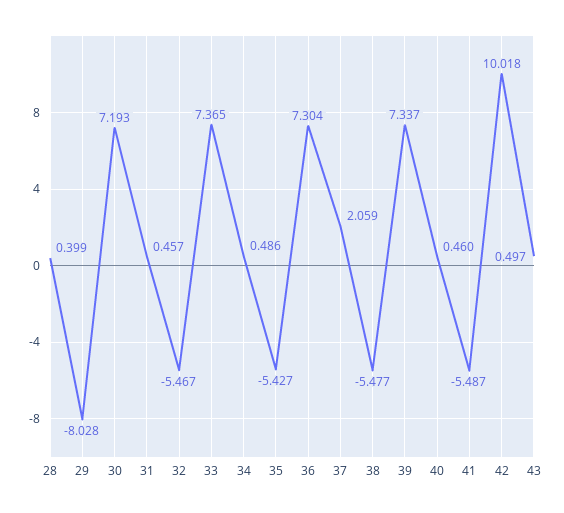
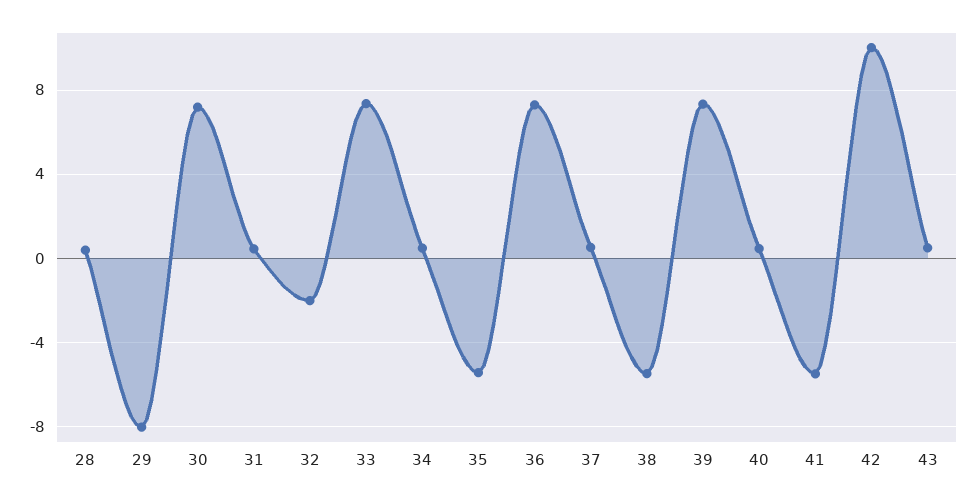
  {
    "28": 0.399,
    "29": -8.028,
    "30": 7.193,
    "31": 0.457,
-   "32": -5.467,
+   "32": -2,
    "33": 7.365,
    "34": 0.486,
    "35": -5.427,
    "36": 7.304,
-   "37": 2.059,
+   "37": 0.5,
    "38": -5.477,
    "39": 7.337,
    "40": 0.46,
    "41": -5.487,
    "42": 10.018,
    "43": 0.497
  }

